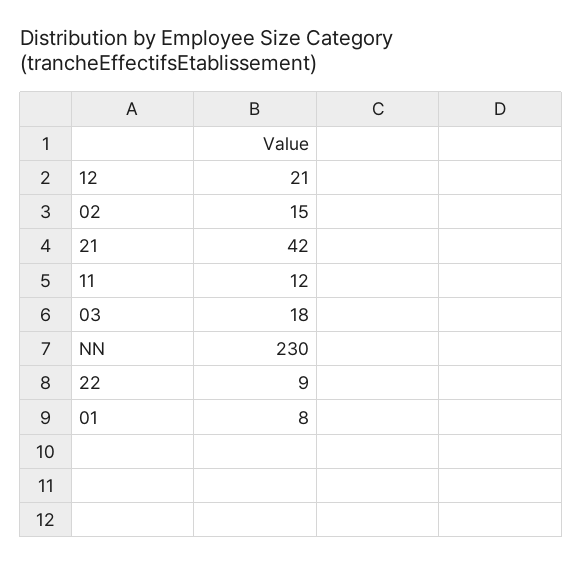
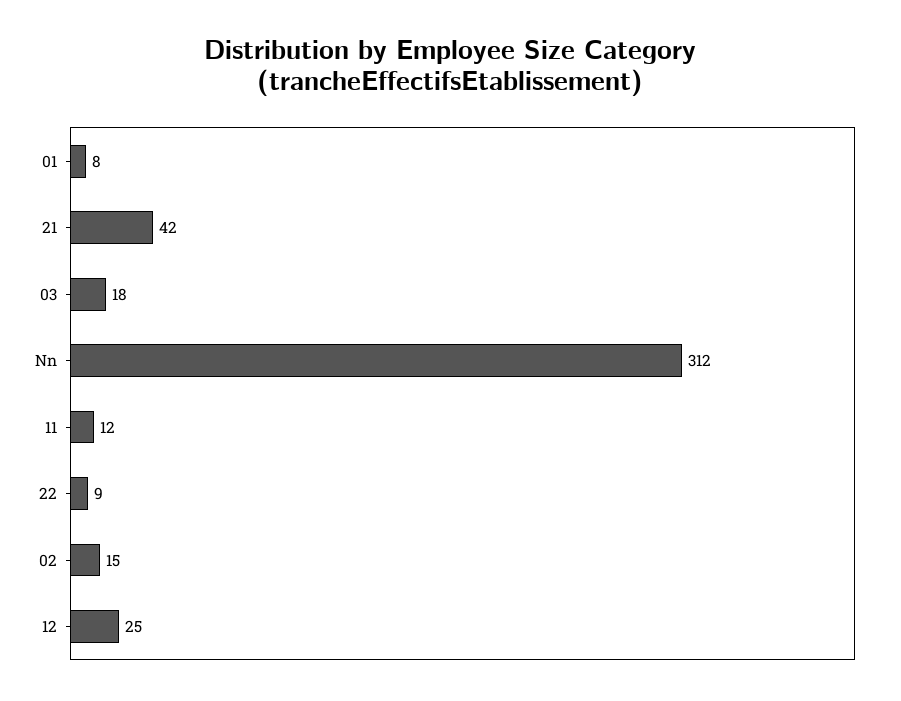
  {
-   "12": 21,
+   "12": 25,
    "02": 15,
    "21": 42,
    "11": 12,
    "03": 18,
-   "NN": 230,
+   "NN": 312,
    "22": 9,
    "01": 8
  }

